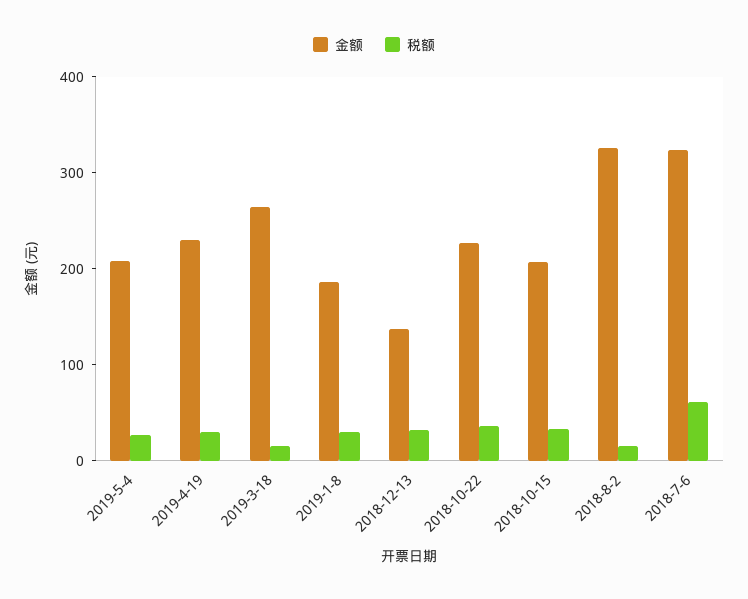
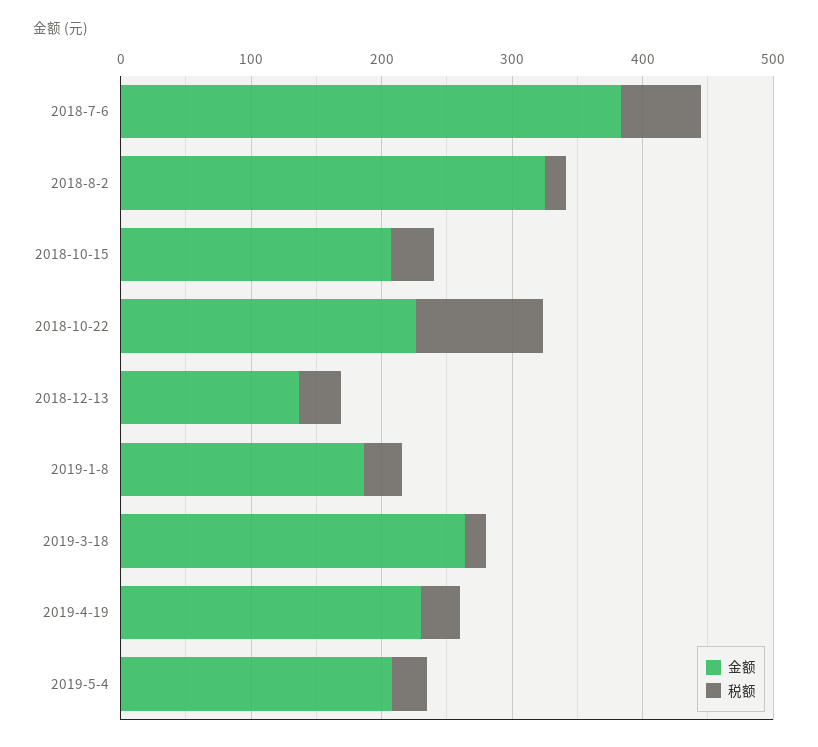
  {
    "金额": {
      "2019-5-4": 200,
      "2019-4-19": 240,
      "2019-3-18": 260,
      "2019-1-8": 180,
      "2018-12-13": 140,
      "2018-10-22": 220,
      "2018-10-15": 200,
      "2018-8-2": 320,
-     "2018-7-6": 320
+     "2018-7-6": 380
    },
    "税额": {
      "2019-5-4": 20,
      "2019-4-19": 20,
      "2019-3-18": 20,
      "2019-1-8": 20,
      "2018-12-13": 40,
-     "2018-10-22": 40,
+     "2018-10-22": 100,
      "2018-10-15": 40,
      "2018-8-2": 20,
      "2018-7-6": 60
    }
  }

